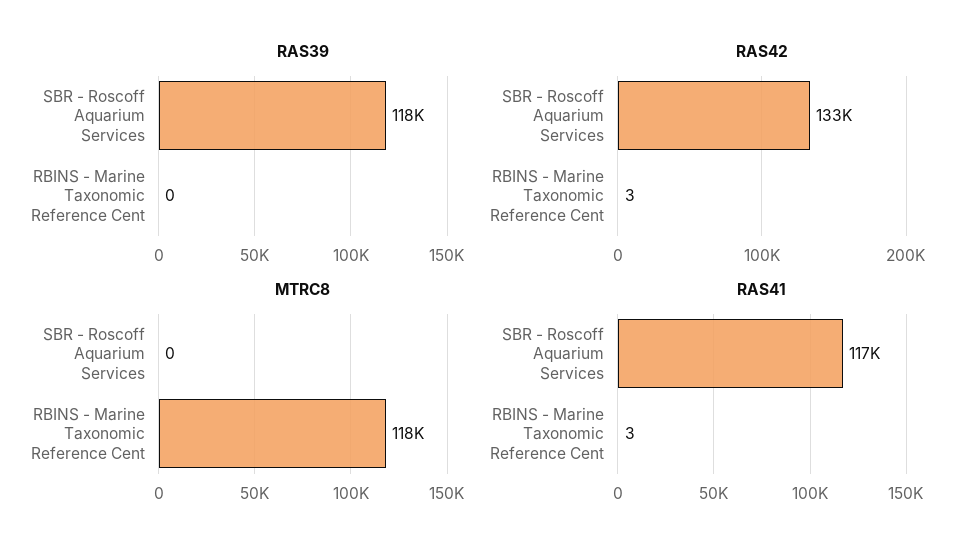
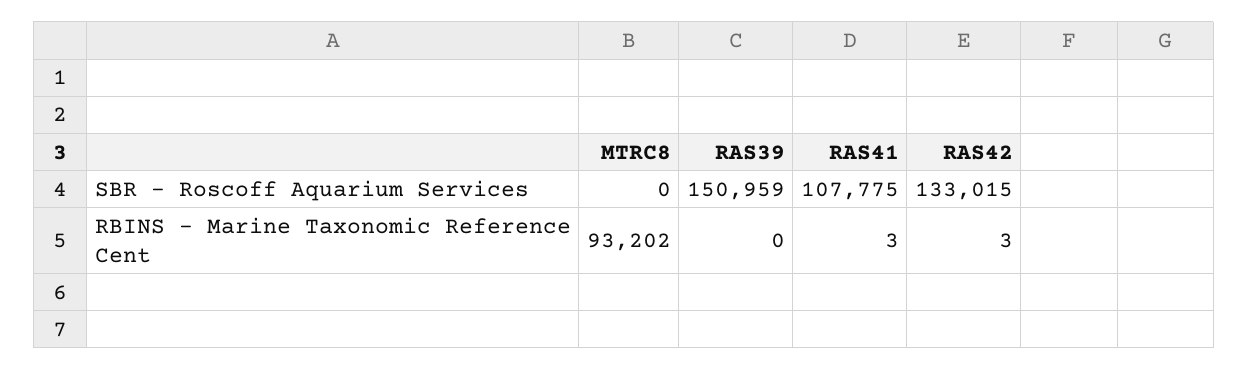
  {
    "RAS39": {
-     "SBR - Roscoff Aquarium Services": 118000,
+     "SBR - Roscoff Aquarium Services": 150959,
      "RBINS - Marine Taxonomic Reference Cent": 0
    },
    "RAS42": {
      "SBR - Roscoff Aquarium Services": 133015,
      "RBINS - Marine Taxonomic Reference Cent": 3
    },
    "MTRC8": {
      "SBR - Roscoff Aquarium Services": 0,
-     "RBINS - Marine Taxonomic Reference Cent": 118000
+     "RBINS - Marine Taxonomic Reference Cent": 93202
    },
    "RAS41": {
-     "SBR - Roscoff Aquarium Services": 117000,
+     "SBR - Roscoff Aquarium Services": 107775,
      "RBINS - Marine Taxonomic Reference Cent": 3
    }
  }

